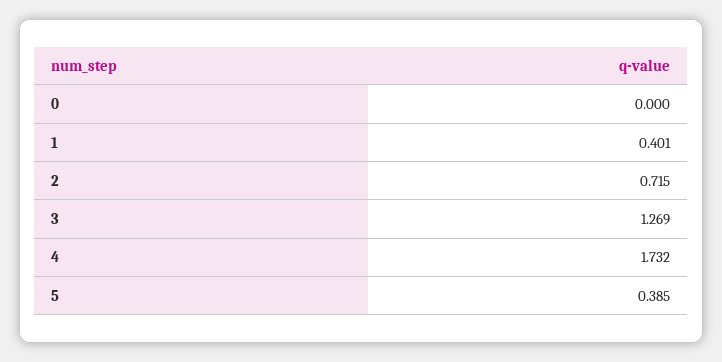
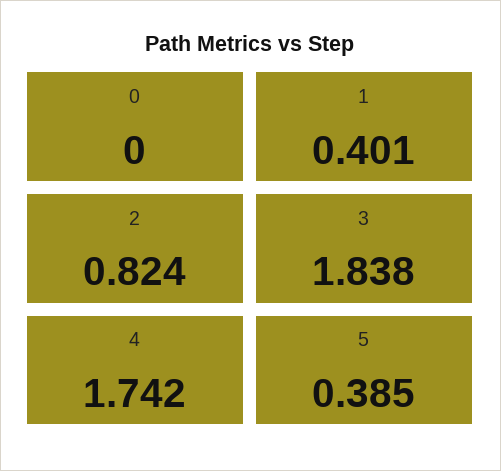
  {
    "0": 0,
    "1": 0.401,
-   "2": 0.715,
+   "2": 0.824,
-   "3": 1.269,
+   "3": 1.838,
-   "4": 1.732,
+   "4": 1.742,
    "5": 0.385
  }

